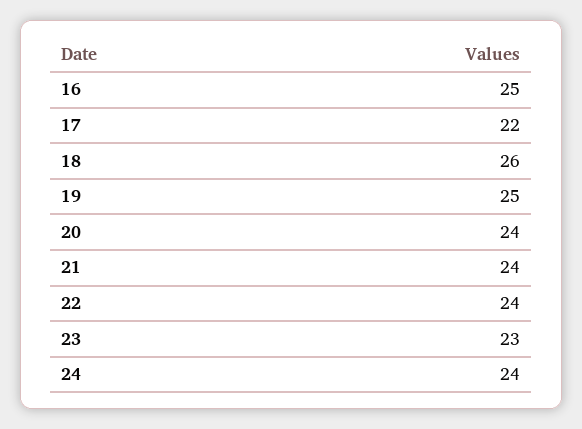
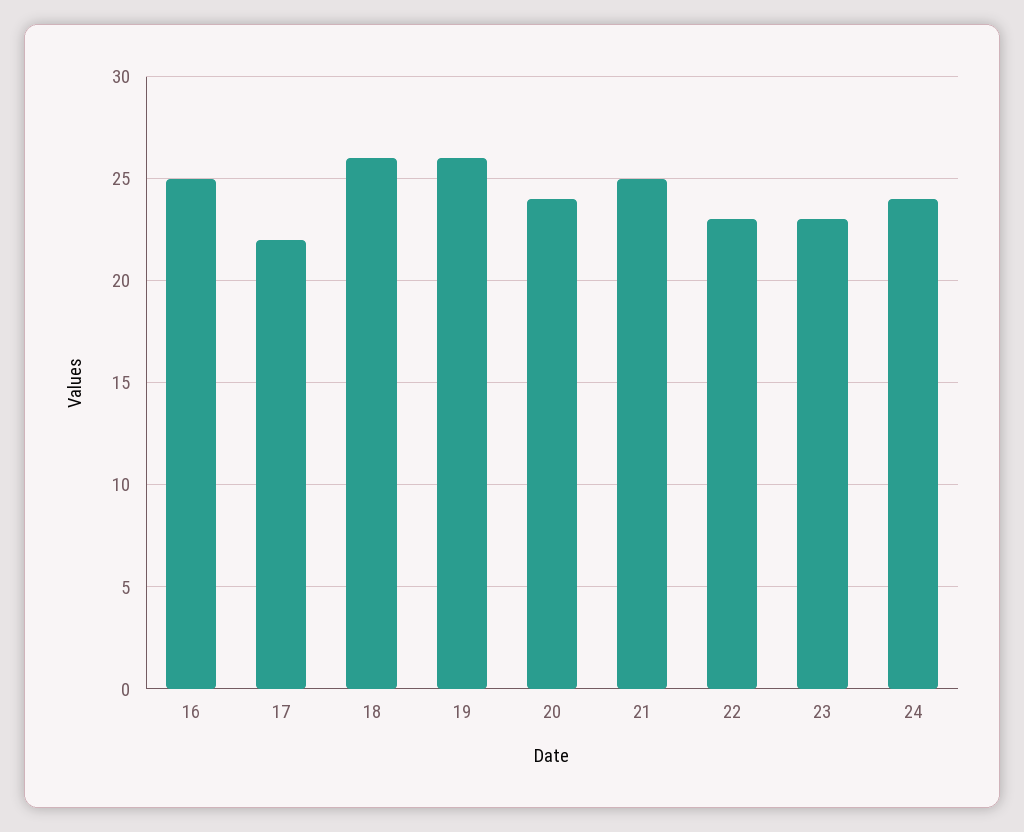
  {
    "16": 25,
    "17": 22,
    "18": 26,
-   "19": 25,
+   "19": 26,
    "20": 24,
-   "21": 24,
+   "21": 25,
-   "22": 24,
+   "22": 23,
    "23": 23,
    "24": 24
  }

